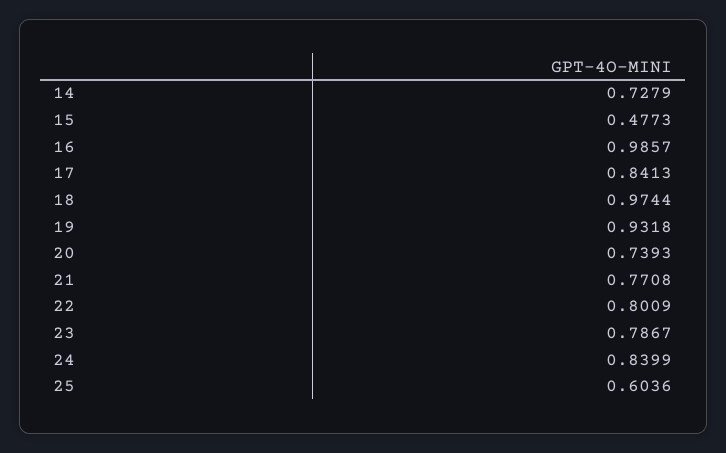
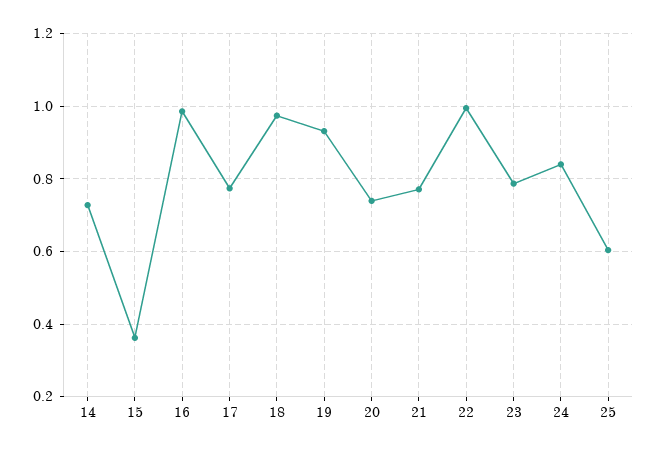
  {
    "14": 0.7279,
-   "15": 0.4773,
+   "15": 0.36,
    "16": 0.9857,
-   "17": 0.8413,
+   "17": 0.78,
    "18": 0.9744,
    "19": 0.9318,
    "20": 0.7393,
    "21": 0.7708,
-   "22": 0.8009,
+   "22": 1,
    "23": 0.7867,
    "24": 0.8399,
    "25": 0.6036
  }

